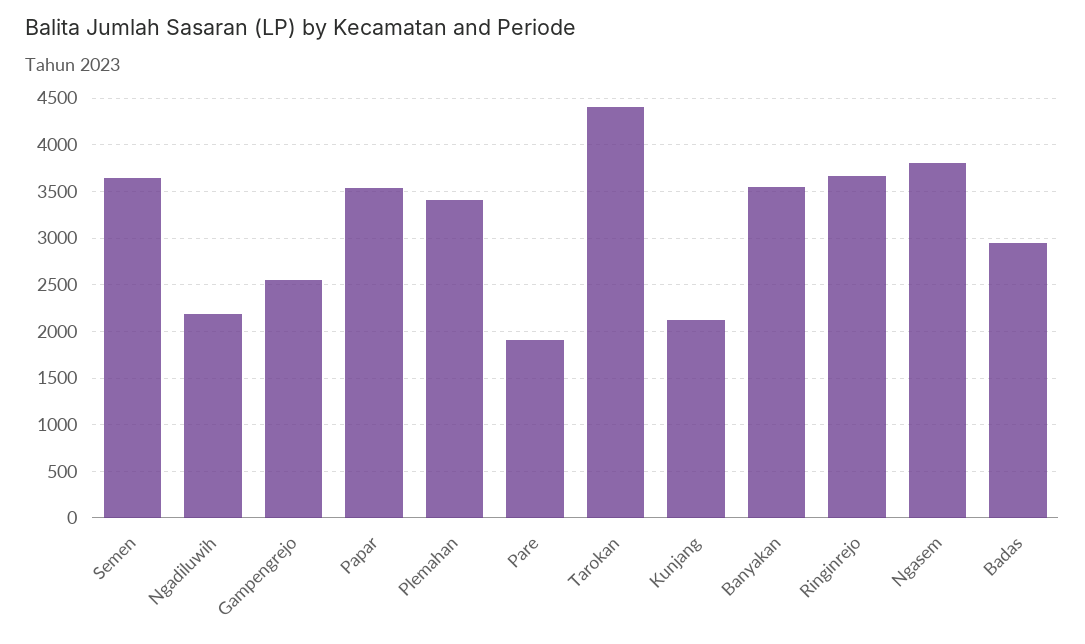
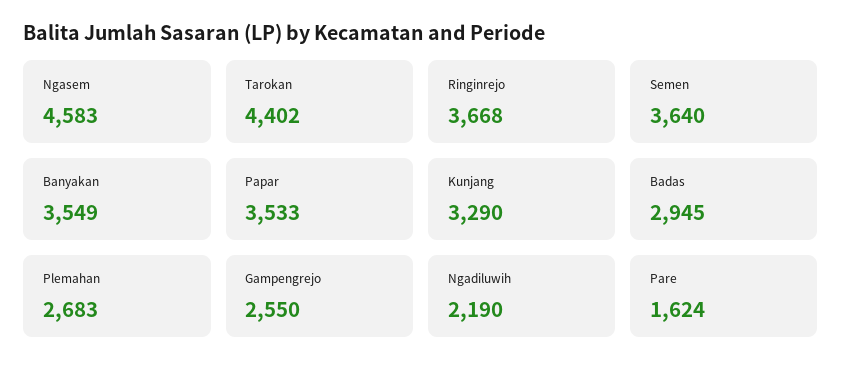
  {
    "Semen": 3640,
    "Ngadiluwih": 2190,
    "Gampengrejo": 2550,
    "Papar": 3533,
-   "Plemahan": 3400,
+   "Plemahan": 2683,
-   "Pare": 1900,
+   "Pare": 1624,
    "Tarokan": 4402,
-   "Kunjang": 2100,
+   "Kunjang": 3290,
    "Banyakan": 3549,
    "Ringinrejo": 3668,
-   "Ngasem": 3800,
+   "Ngasem": 4583,
    "Badas": 2945
  }

